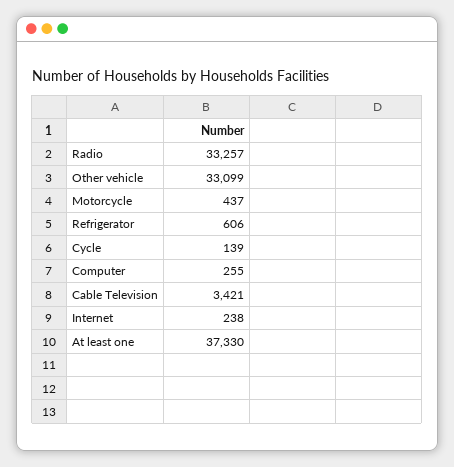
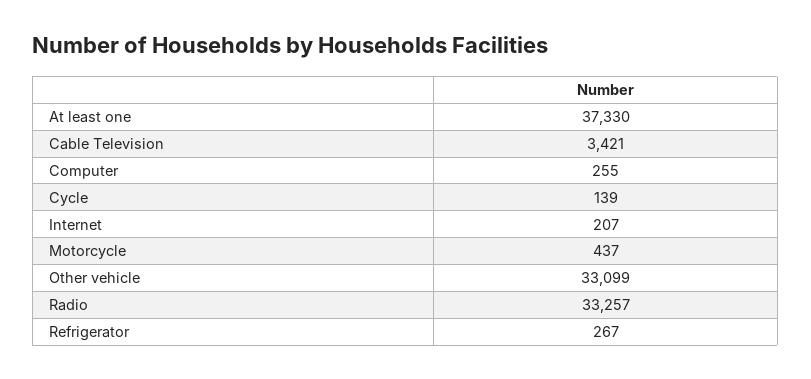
  {
    "Radio": 33257,
    "Other vehicle": 33099,
    "Motorcycle": 437,
-   "Refrigerator": 606,
+   "Refrigerator": 267,
    "Cycle": 139,
    "Computer": 255,
    "Cable Television": 3421,
-   "Internet": 238,
+   "Internet": 207,
    "At least one": 37330
  }

